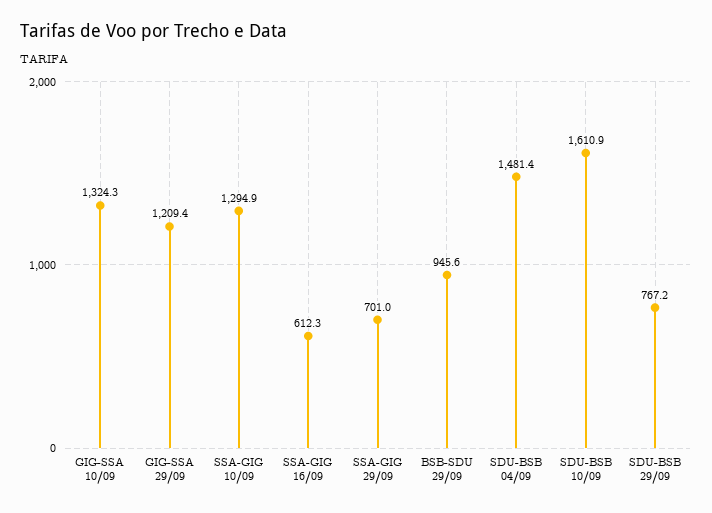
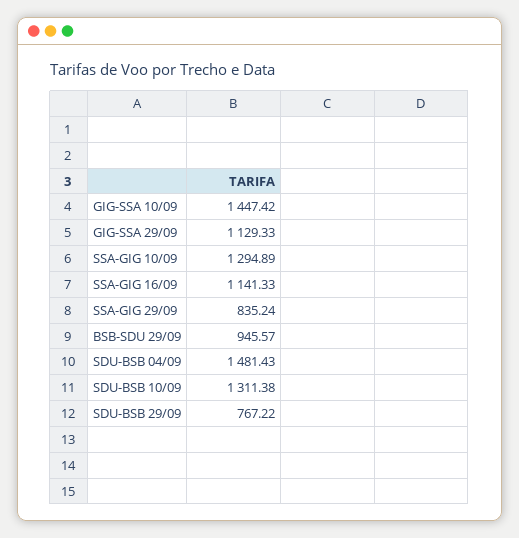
  {
-   "GIG-SSA 10/09": 1324.3,
+   "GIG-SSA 10/09": 1447.42,
-   "GIG-SSA 29/09": 1209.4,
+   "GIG-SSA 29/09": 1129.33,
    "SSA-GIG 10/09": 1294.89,
-   "SSA-GIG 16/09": 612.3,
+   "SSA-GIG 16/09": 1141.33,
-   "SSA-GIG 29/09": 701,
+   "SSA-GIG 29/09": 835.24,
    "BSB-SDU 29/09": 945.57,
    "SDU-BSB 04/09": 1481.43,
-   "SDU-BSB 10/09": 1610.9,
+   "SDU-BSB 10/09": 1311.38,
    "SDU-BSB 29/09": 767.22
  }

